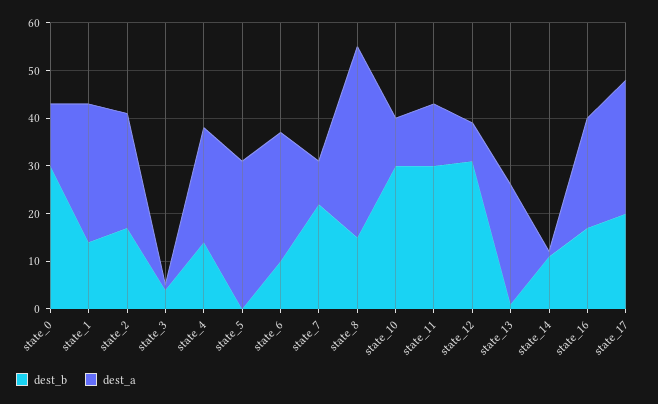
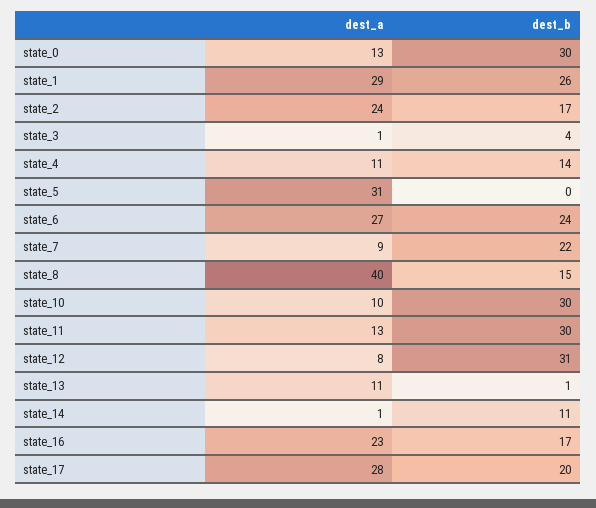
  {
    "dest_b": {
      "state_0": 30,
-     "state_1": 15,
+     "state_1": 26,
      "state_2": 17,
      "state_3": 4,
      "state_4": 14,
      "state_5": 0,
-     "state_6": 10,
+     "state_6": 24,
      "state_7": 22,
      "state_8": 15,
      "state_10": 30,
      "state_11": 30,
      "state_12": 31,
      "state_13": 1,
      "state_14": 11,
      "state_16": 17,
      "state_17": 20
    },
    "dest_a": {
      "state_0": 13,
      "state_1": 29,
      "state_2": 24,
      "state_3": 1,
-     "state_4": 25,
+     "state_4": 11,
      "state_5": 31,
      "state_6": 27,
      "state_7": 9,
      "state_8": 40,
      "state_10": 10,
      "state_11": 13,
      "state_12": 8,
-     "state_13": 25,
+     "state_13": 11,
      "state_14": 1,
      "state_16": 23,
      "state_17": 28
    }
  }

